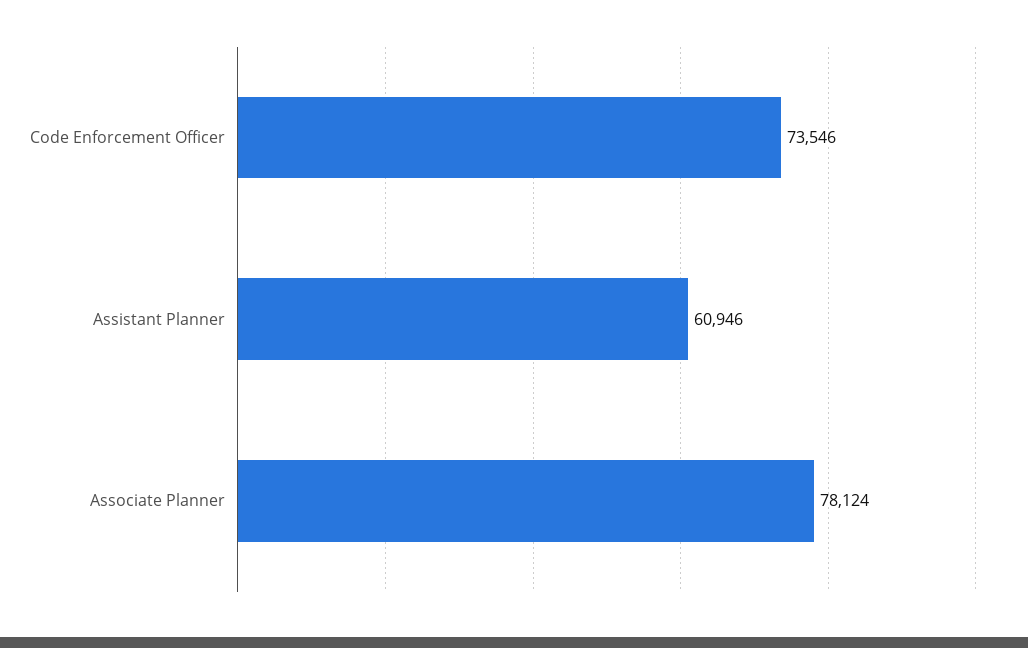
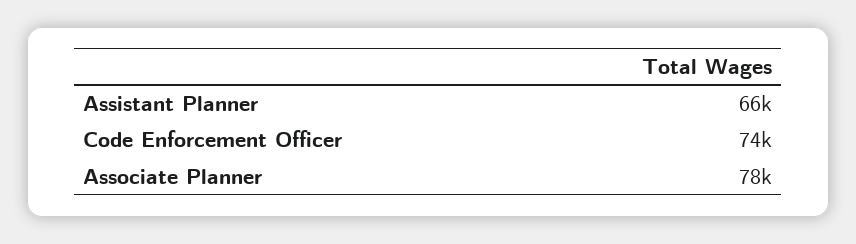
  {
    "Code Enforcement Officer": 73546,
-   "Assistant Planner": 60946,
+   "Assistant Planner": 66000,
    "Associate Planner": 78124
  }

